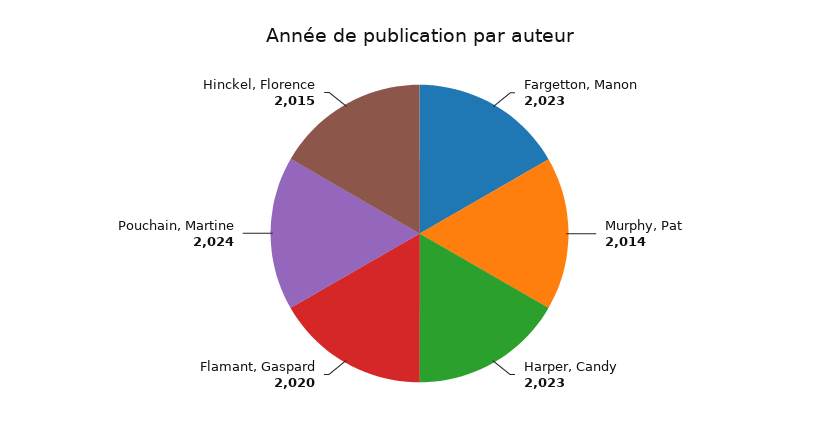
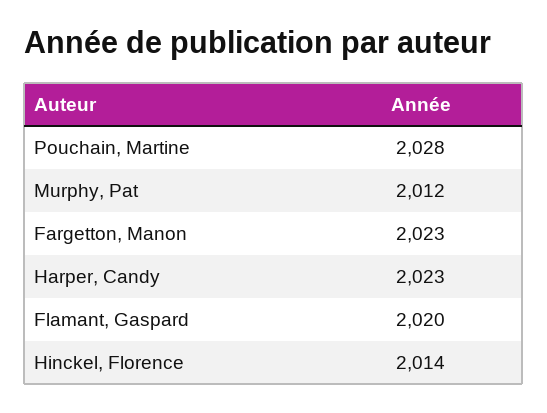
  {
    "Fargetton, Manon": 2023,
-   "Murphy, Pat": 2014,
+   "Murphy, Pat": 2012,
    "Harper, Candy": 2023,
    "Flamant, Gaspard": 2020,
-   "Pouchain, Martine": 2024,
+   "Pouchain, Martine": 2028,
-   "Hinckel, Florence": 2015
+   "Hinckel, Florence": 2014
  }

